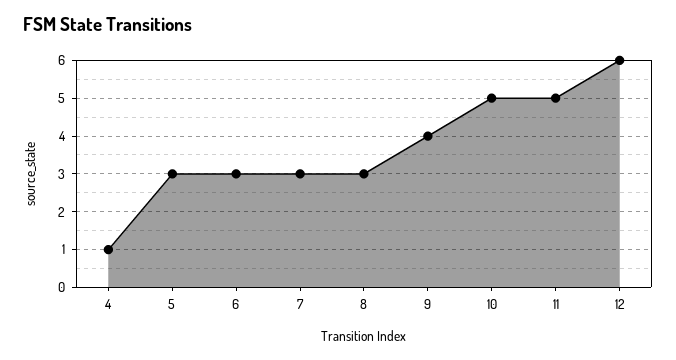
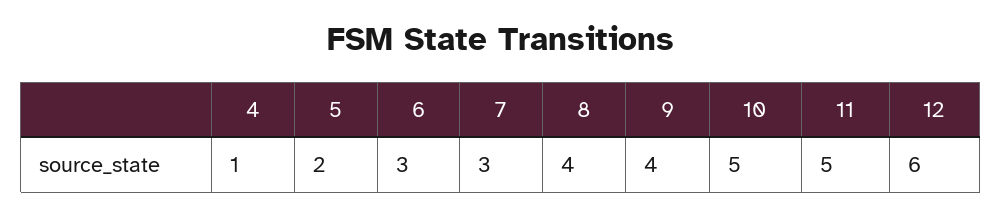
  {
    "4": 1,
-   "5": 3,
+   "5": 2,
    "6": 3,
    "7": 3,
-   "8": 3,
+   "8": 4,
    "9": 4,
    "10": 5,
    "11": 5,
    "12": 6
  }

